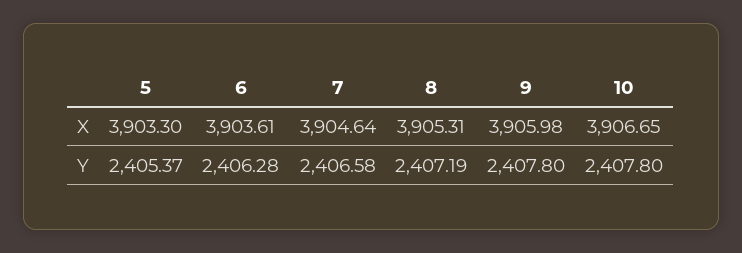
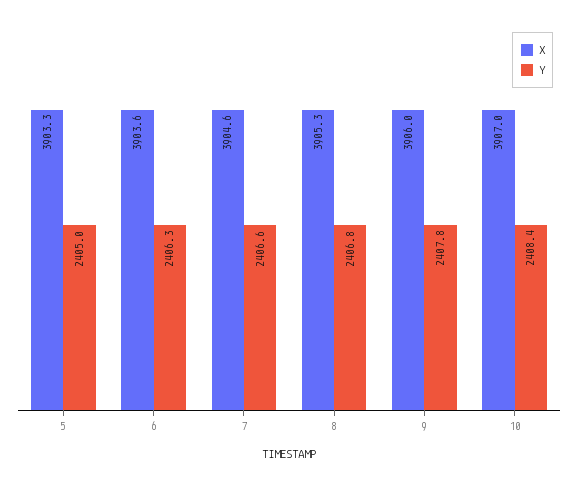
  {
    "X": {
      "5": 3903.3,
      "6": 3903.61,
      "7": 3904.64,
      "8": 3905.31,
      "9": 3905.98,
-     "10": 3906.65
+     "10": 3907
    },
    "Y": {
-     "5": 2405.37,
+     "5": 2405,
      "6": 2406.28,
      "7": 2406.58,
-     "8": 2407.19,
+     "8": 2406.8,
      "9": 2407.8,
-     "10": 2407.8
+     "10": 2408.4
    }
  }

